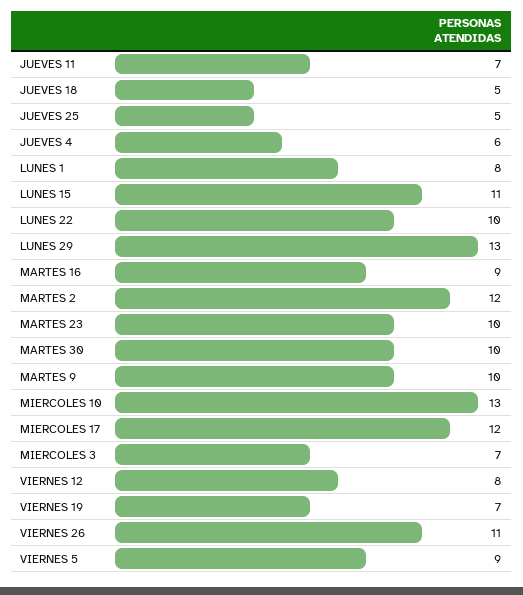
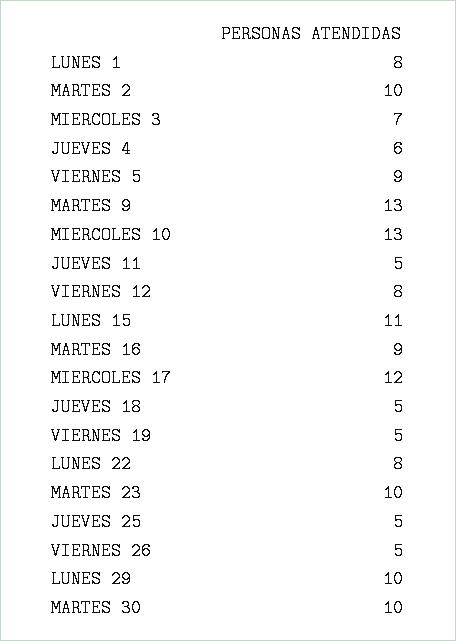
  {
-   "JUEVES 11": 7,
+   "JUEVES 11": 5,
    "JUEVES 18": 5,
    "JUEVES 25": 5,
    "JUEVES 4": 6,
    "LUNES 1": 8,
    "LUNES 15": 11,
-   "LUNES 22": 10,
+   "LUNES 22": 8,
-   "LUNES 29": 13,
+   "LUNES 29": 10,
    "MARTES 16": 9,
-   "MARTES 2": 12,
+   "MARTES 2": 10,
    "MARTES 23": 10,
    "MARTES 30": 10,
-   "MARTES 9": 10,
+   "MARTES 9": 13,
    "MIERCOLES 10": 13,
    "MIERCOLES 17": 12,
    "MIERCOLES 3": 7,
    "VIERNES 12": 8,
-   "VIERNES 19": 7,
+   "VIERNES 19": 5,
-   "VIERNES 26": 11,
+   "VIERNES 26": 5,
    "VIERNES 5": 9
  }

